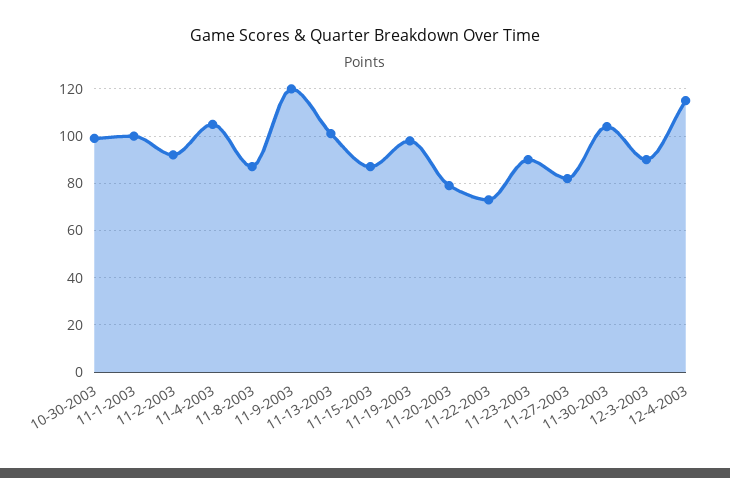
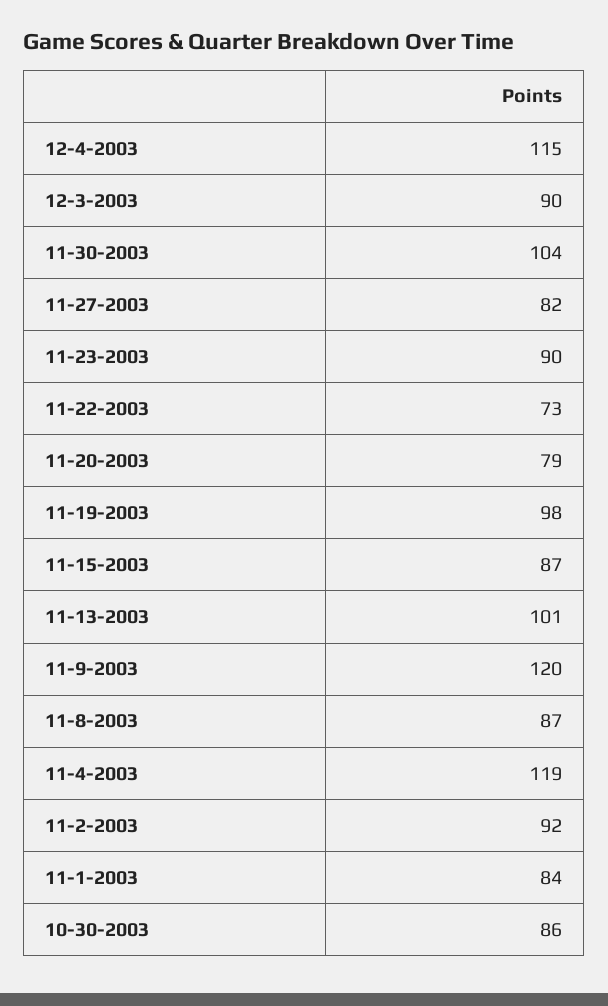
  {
-   "10-30-2003": 100,
+   "10-30-2003": 86,
-   "11-1-2003": 100,
+   "11-1-2003": 84,
    "11-2-2003": 92,
-   "11-4-2003": 105,
+   "11-4-2003": 119,
    "11-8-2003": 87,
    "11-9-2003": 120,
    "11-13-2003": 101,
    "11-15-2003": 87,
    "11-19-2003": 98,
    "11-20-2003": 79,
    "11-22-2003": 73,
    "11-23-2003": 90,
    "11-27-2003": 82,
    "11-30-2003": 104,
    "12-3-2003": 90,
    "12-4-2003": 115
  }

